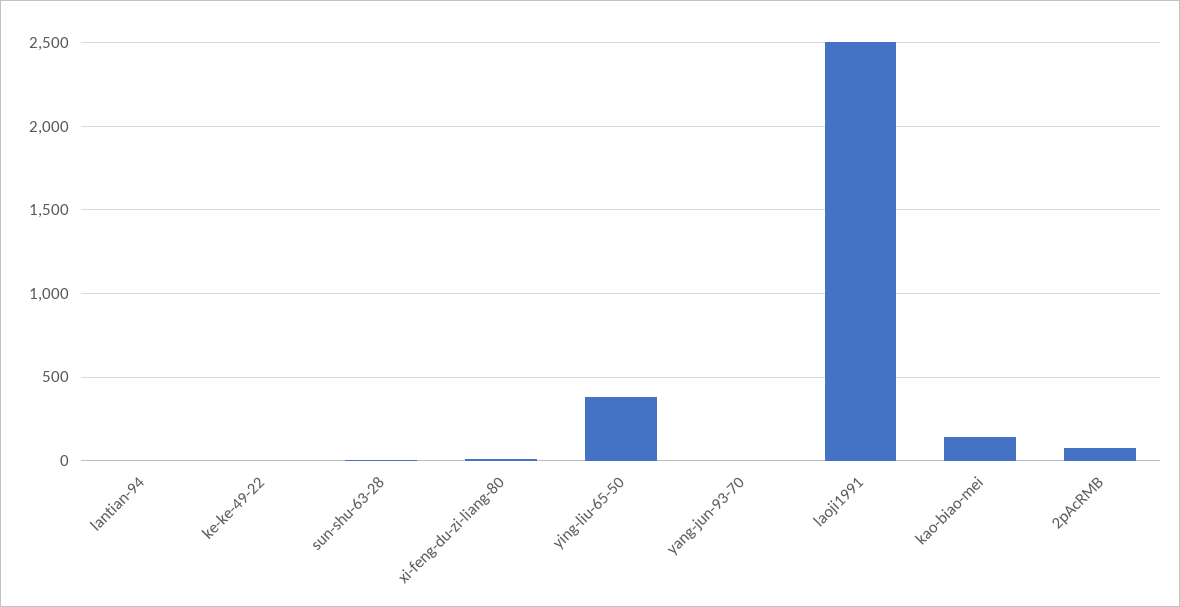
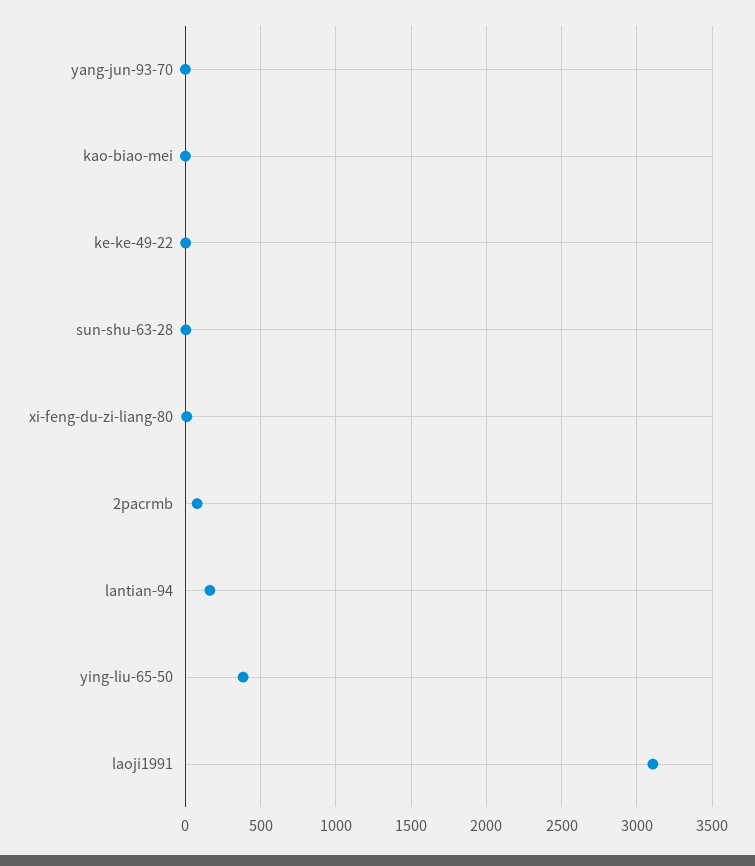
  {
-   "lantian-94": 0,
+   "lantian-94": 150,
    "ke-ke-49-22": 0,
    "sun-shu-63-28": 0,
    "xi-feng-du-zi-liang-80": 0,
    "ying-liu-65-50": 400,
    "yang-jun-93-70": 0,
-   "laoji1991": 2500,
+   "laoji1991": 3100,
-   "kao-biao-mei": 150,
+   "kao-biao-mei": 0,
    "2pAcRMB": 100
  }

